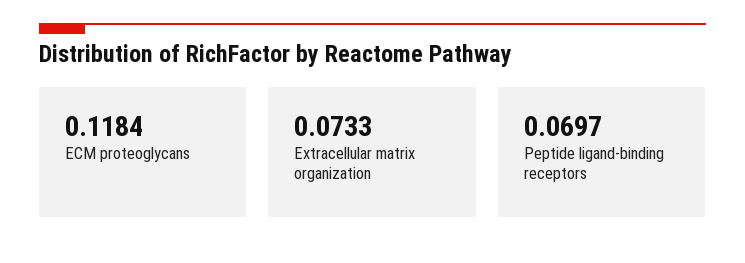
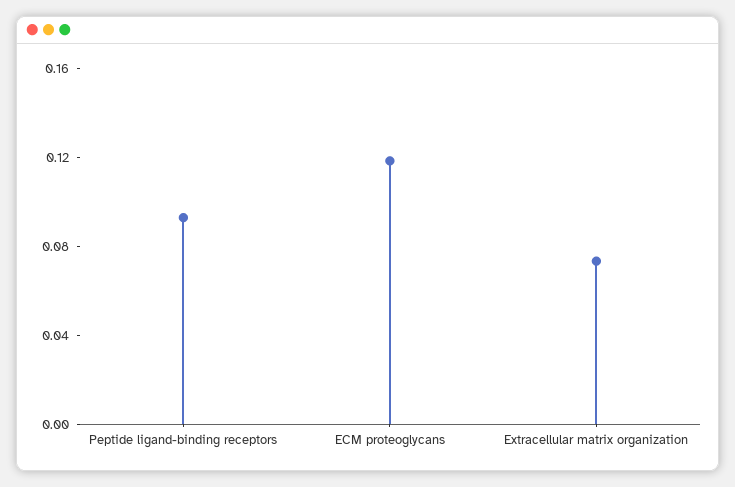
  {
    "ECM proteoglycans": 0.1184,
    "Extracellular matrix organization": 0.0733,
-   "Peptide ligand-binding receptors": 0.0697
+   "Peptide ligand-binding receptors": 0.09
  }

